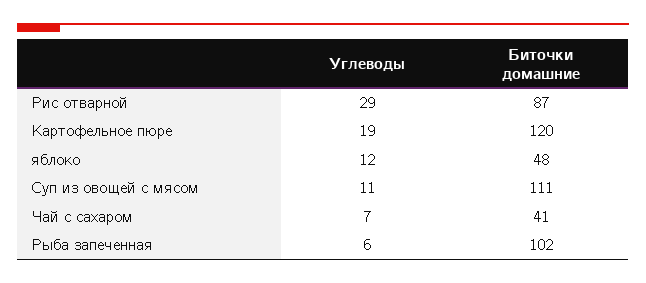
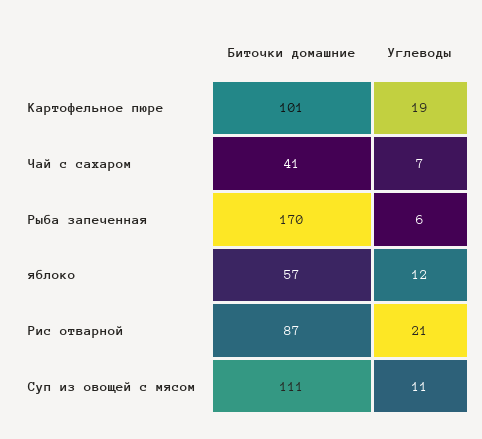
  {
    "Углеводы": {
-     "Рис отварной": 29,
+     "Рис отварной": 21,
      "Картофельное пюре": 19,
      "яблоко": 12,
      "Суп из овощей с мясом": 11,
      "Чай с сахаром": 7,
      "Рыба запеченная": 6
    },
    "Биточки домашние": {
      "Рис отварной": 87,
-     "Картофельное пюре": 120,
+     "Картофельное пюре": 101,
-     "яблоко": 48,
+     "яблоко": 57,
      "Суп из овощей с мясом": 111,
      "Чай с сахаром": 41,
-     "Рыба запеченная": 102
+     "Рыба запеченная": 170
    }
  }

